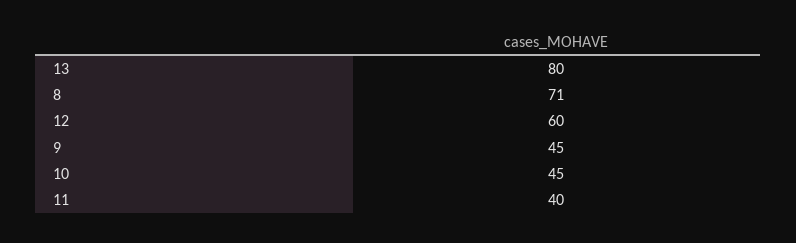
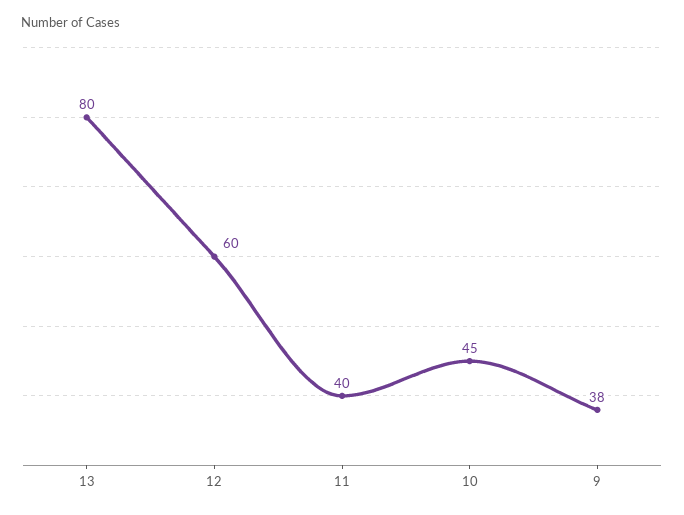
  {
    "13": 80,
-   "8": 71,
    "12": 60,
-   "9": 45,
+   "9": 38,
    "10": 45,
    "11": 40
  }

